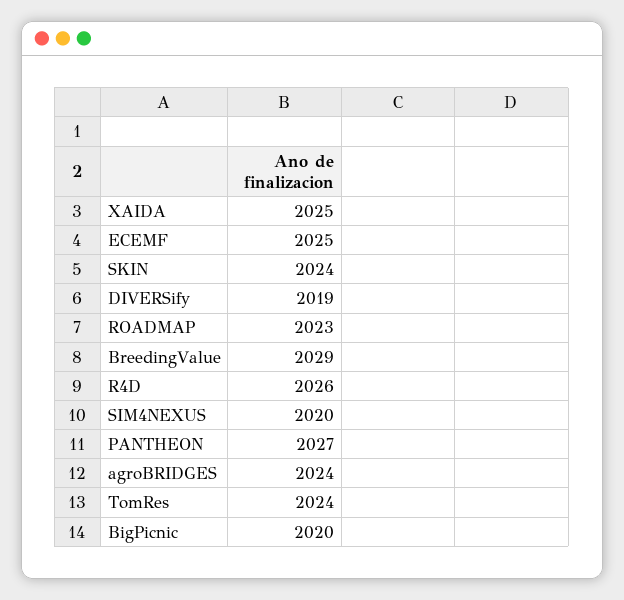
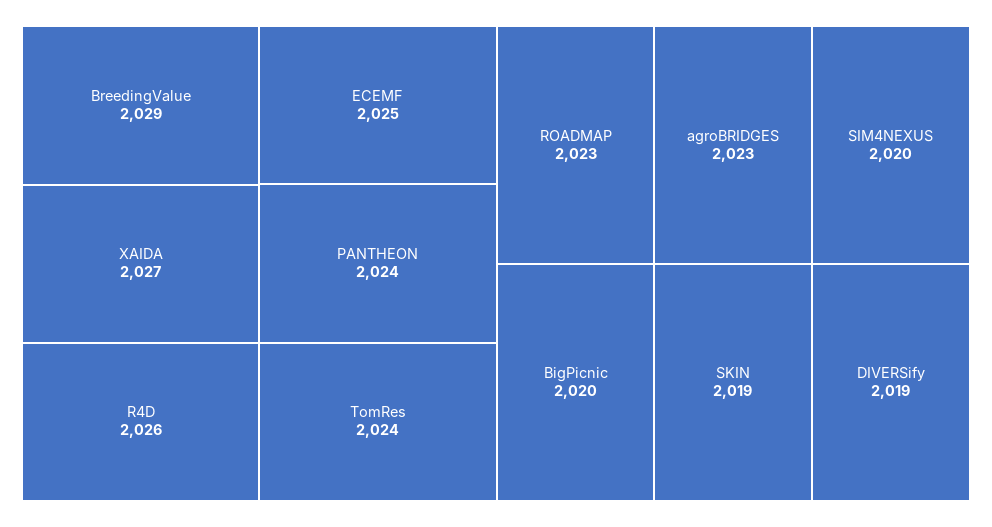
  {
-   "XAIDA": 2025,
+   "XAIDA": 2027,
    "ECEMF": 2025,
-   "SKIN": 2024,
+   "SKIN": 2019,
    "DIVERSify": 2019,
    "ROADMAP": 2023,
    "BreedingValue": 2029,
    "R4D": 2026,
    "SIM4NEXUS": 2020,
-   "PANTHEON": 2027,
+   "PANTHEON": 2024,
-   "agroBRIDGES": 2024,
+   "agroBRIDGES": 2023,
    "TomRes": 2024,
    "BigPicnic": 2020
  }

